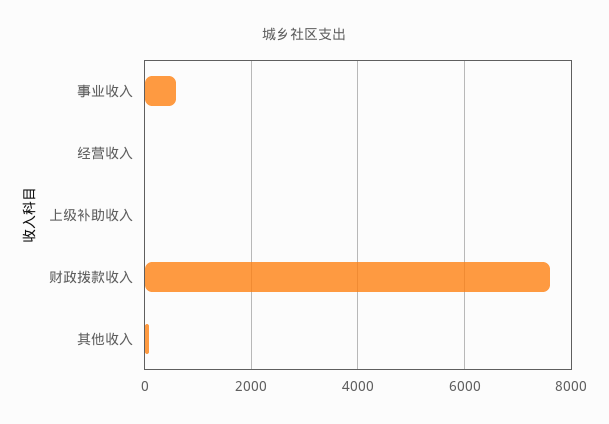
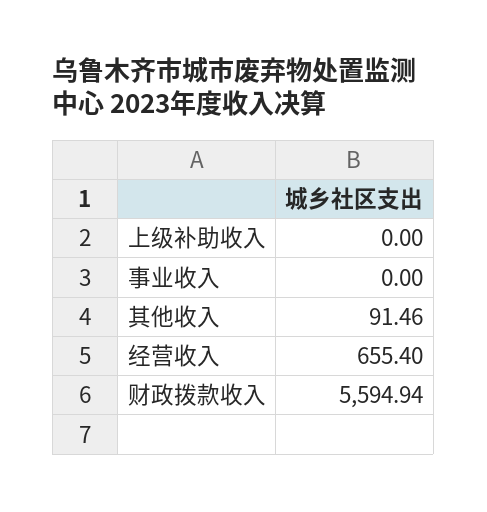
  {
-   "事业收入": 600,
+   "事业收入": 0,
-   "经营收入": 0,
+   "经营收入": 655.4,
    "上级补助收入": 0,
-   "财政拨款收入": 7600,
+   "财政拨款收入": 5594.94,
    "其他收入": 91.46
  }

